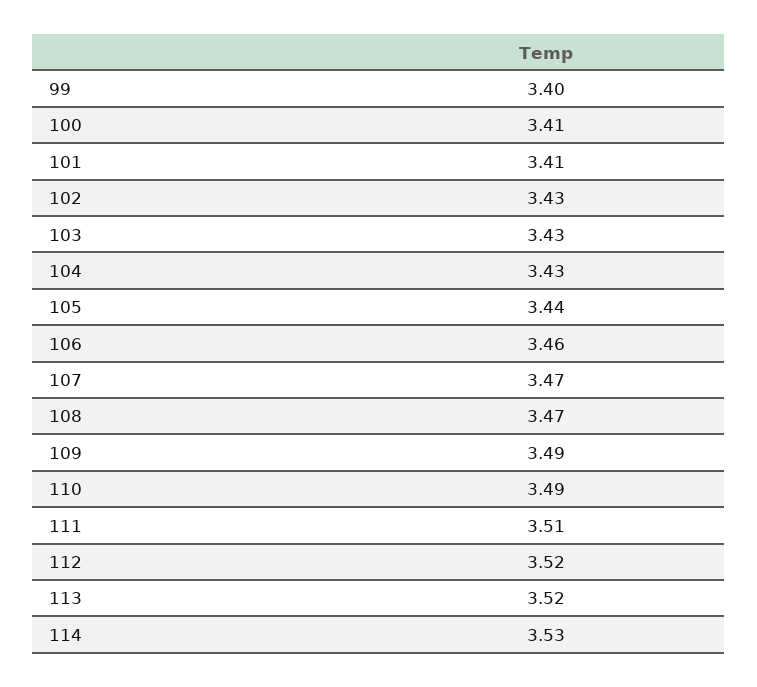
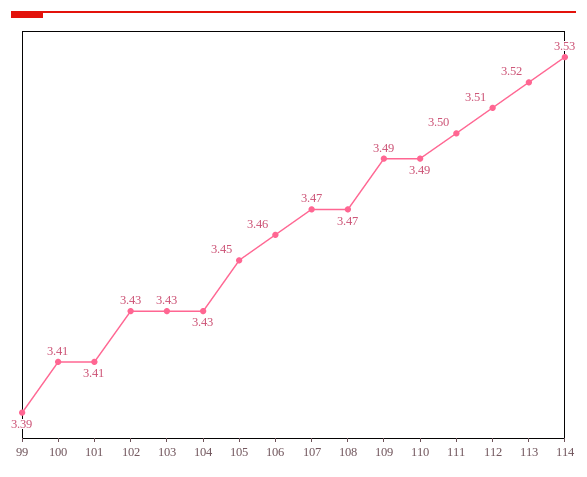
  {
-   "99": 3.4,
+   "99": 3.39,
    "100": 3.41,
    "101": 3.41,
    "102": 3.43,
    "103": 3.43,
    "104": 3.43,
-   "105": 3.44,
+   "105": 3.45,
    "106": 3.46,
    "107": 3.47,
    "108": 3.47,
    "109": 3.49,
    "110": 3.49,
-   "111": 3.51,
+   "111": 3.5,
-   "112": 3.52,
+   "112": 3.51,
    "113": 3.52,
    "114": 3.53
  }

